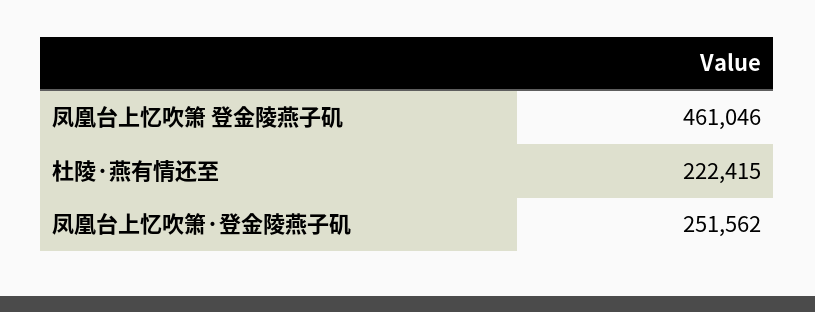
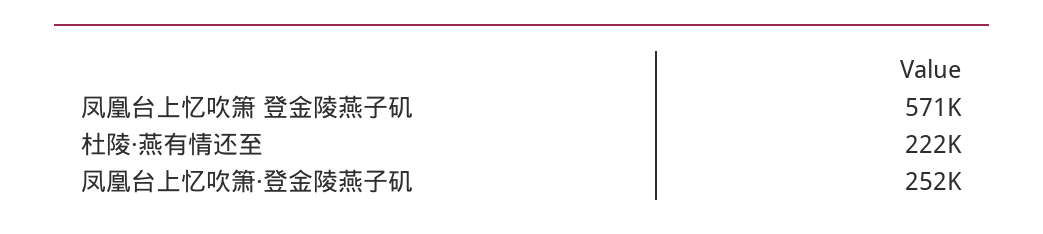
  {
-   "凤凰台上忆吹箫 登金陵燕子矶": 461046,
+   "凤凰台上忆吹箫 登金陵燕子矶": 571000,
    "杜陵·燕有情还至": 222415,
    "凤凰台上忆吹箫·登金陵燕子矶": 251562
  }

